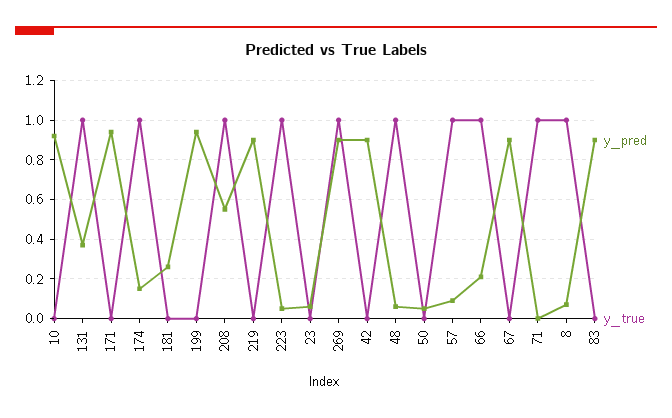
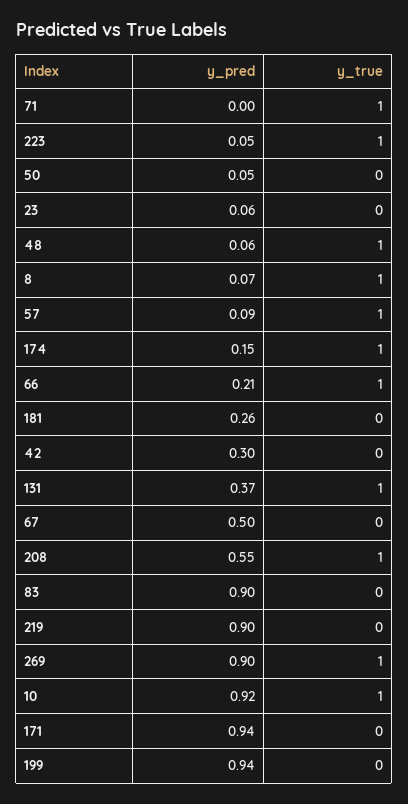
  {
    "y_pred": {
      "10": 0.92,
      "131": 0.37,
      "171": 0.94,
      "174": 0.15,
      "181": 0.26,
      "199": 0.94,
      "208": 0.55,
      "219": 0.9,
      "223": 0.05,
      "23": 0.06,
      "269": 0.9,
-     "42": 0.9,
+     "42": 0.3,
      "48": 0.06,
      "50": 0.05,
      "57": 0.09,
      "66": 0.21,
-     "67": 0.9,
+     "67": 0.5,
      "71": 0,
      "8": 0.07,
      "83": 0.9
    },
    "y_true": {
-     "10": 0,
+     "10": 1,
      "131": 1,
      "171": 0,
      "174": 1,
      "181": 0,
      "199": 0,
      "208": 1,
      "219": 0,
      "223": 1,
      "23": 0,
      "269": 1,
      "42": 0,
      "48": 1,
      "50": 0,
      "57": 1,
      "66": 1,
      "67": 0,
      "71": 1,
      "8": 1,
      "83": 0
    }
  }

